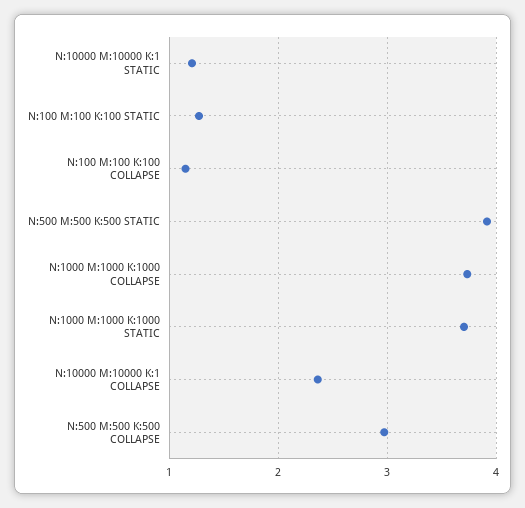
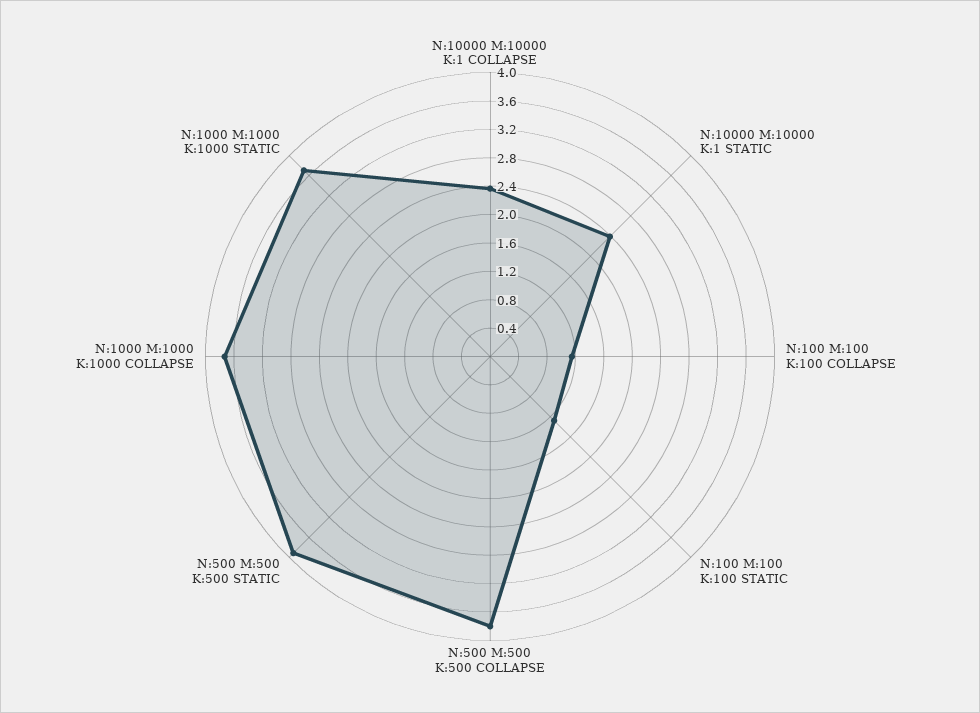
  {
-   "N:10000 M:10000 K:1 STATIC": 1.2,
+   "N:10000 M:10000 K:1 STATIC": 2.4,
    "N:100 M:100 K:100 STATIC": 1.3,
    "N:100 M:100 K:100 COLLAPSE": 1.2,
    "N:500 M:500 K:500 STATIC": 3.9,
    "N:1000 M:1000 K:1000 COLLAPSE": 3.7,
    "N:1000 M:1000 K:1000 STATIC": 3.7,
    "N:10000 M:10000 K:1 COLLAPSE": 2.4,
-   "N:500 M:500 K:500 COLLAPSE": 3
+   "N:500 M:500 K:500 COLLAPSE": 3.8
  }

